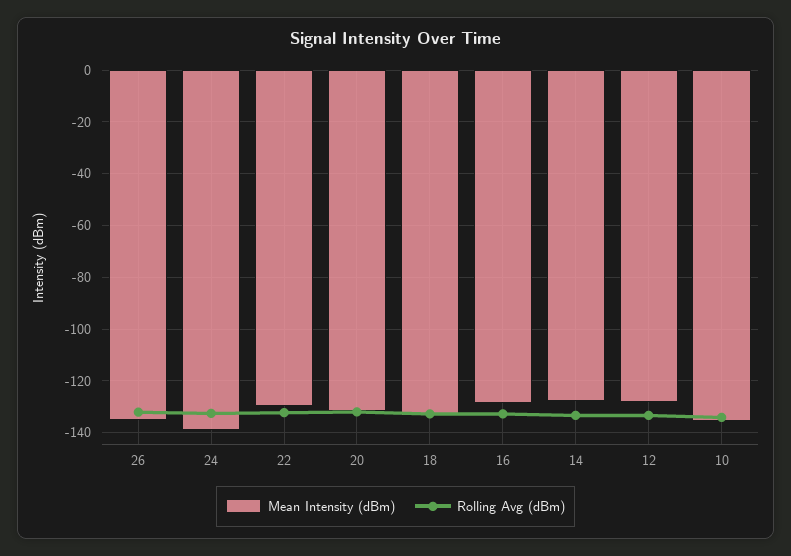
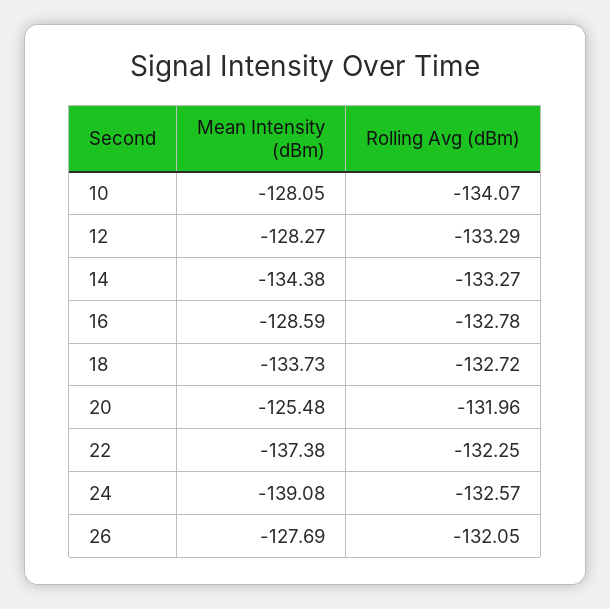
  {
    "Mean Intensity (dBm)": {
-     "26": -135,
+     "26": -127.69,
      "24": -139.08,
-     "22": -130,
+     "22": -137.38,
-     "20": -132.5,
+     "20": -125.48,
      "18": -133.73,
      "16": -128.59,
-     "14": -127.5,
+     "14": -134.38,
      "12": -128.27,
-     "10": -135
+     "10": -128.05
    },
    "Rolling Avg (dBm)": {
      "26": -132.05,
      "24": -132.57,
      "22": -132.25,
      "20": -131.96,
      "18": -132.72,
      "16": -132.78,
      "14": -133.27,
      "12": -133.29,
      "10": -134.07
    }
  }

